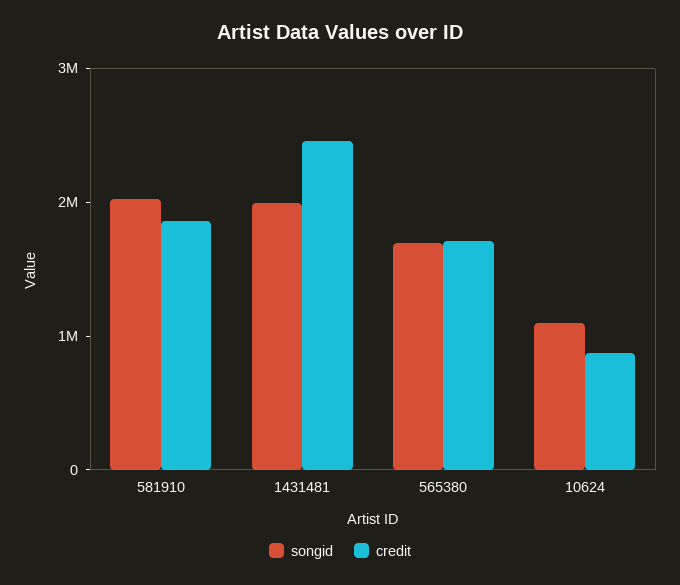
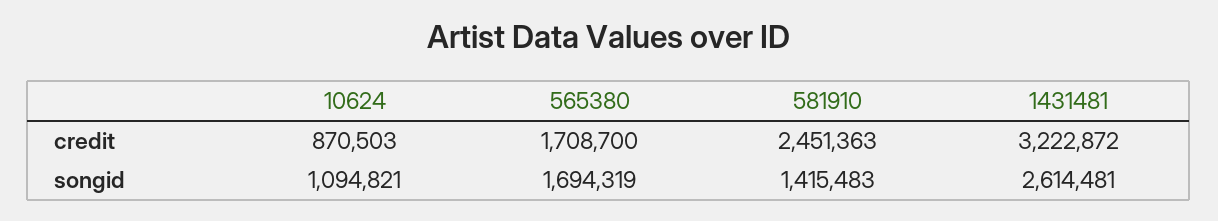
  {
    "songid": {
-     "581910": 2000000,
+     "581910": 1415483,
-     "1431481": 2000000,
+     "1431481": 2614481,
      "565380": 1694319,
      "10624": 1094821
    },
    "credit": {
-     "581910": 1800000,
+     "581910": 2451363,
-     "1431481": 2400000,
+     "1431481": 3222872,
      "565380": 1708700,
      "10624": 870503
    }
  }

